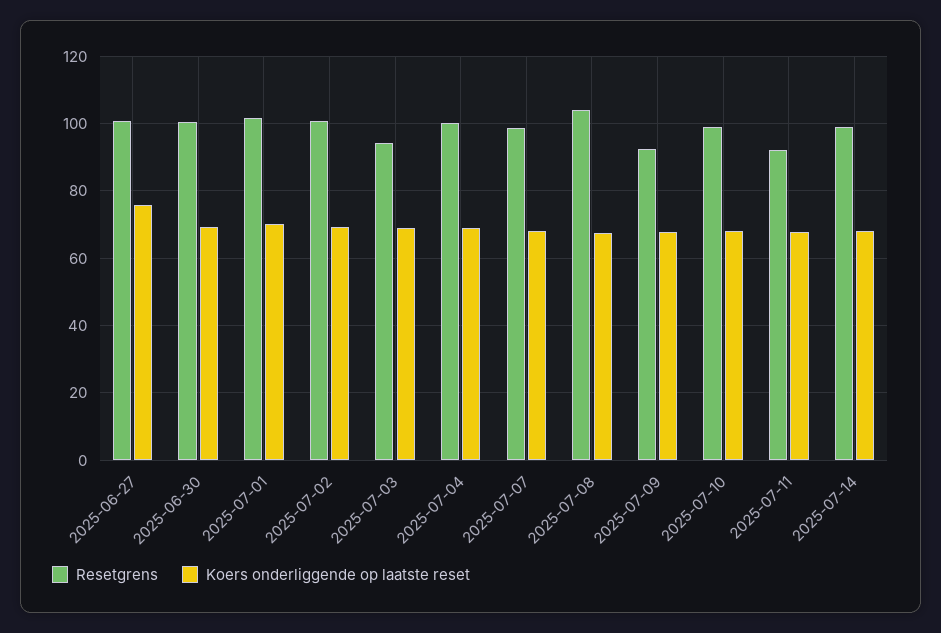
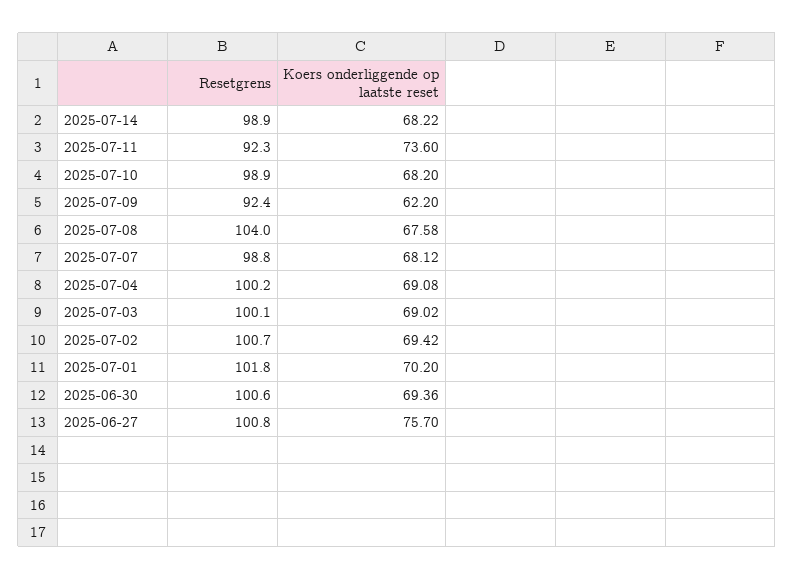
  {
    "Resetgrens": {
      "2025-06-27": 100.8,
      "2025-06-30": 100.6,
      "2025-07-01": 101.8,
      "2025-07-02": 100.7,
-     "2025-07-03": 94,
+     "2025-07-03": 100.1,
      "2025-07-04": 100.2,
      "2025-07-07": 98.8,
      "2025-07-08": 104,
      "2025-07-09": 92.4,
      "2025-07-10": 98.9,
      "2025-07-11": 92.3,
      "2025-07-14": 98.9
    },
    "Koers onderliggende op laatste reset": {
      "2025-06-27": 75.7,
      "2025-06-30": 69.36,
      "2025-07-01": 70.2,
      "2025-07-02": 69.42,
      "2025-07-03": 69.02,
      "2025-07-04": 69.08,
      "2025-07-07": 68.12,
      "2025-07-08": 67.58,
-     "2025-07-09": 68,
+     "2025-07-09": 62.2,
      "2025-07-10": 68.2,
-     "2025-07-11": 68,
+     "2025-07-11": 73.6,
      "2025-07-14": 68.22
    }
  }

